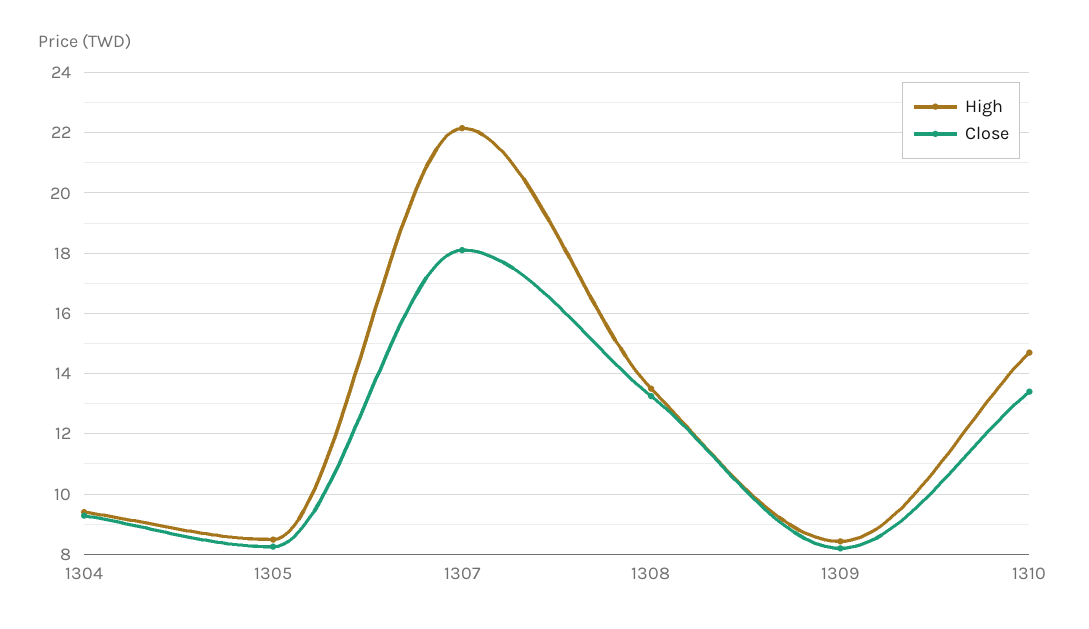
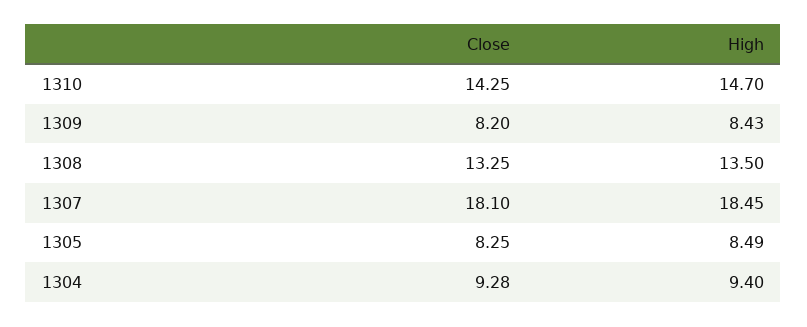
  {
    "High": {
      "1304": 9.4,
      "1305": 8.49,
-     "1307": 22.2,
+     "1307": 18.45,
      "1308": 13.5,
      "1309": 8.43,
      "1310": 14.7
    },
    "Close": {
      "1304": 9.28,
      "1305": 8.25,
      "1307": 18.1,
      "1308": 13.25,
      "1309": 8.2,
-     "1310": 13.4
+     "1310": 14.25
    }
  }

